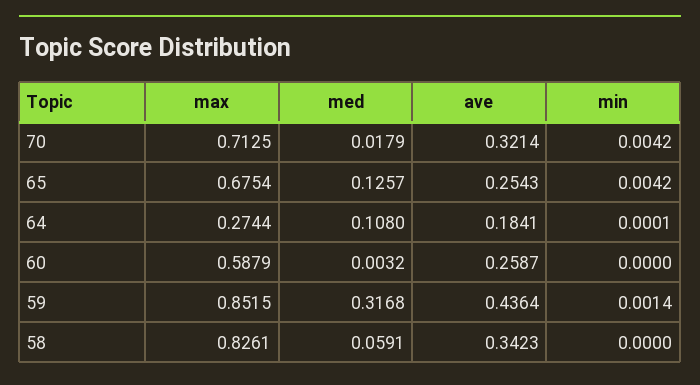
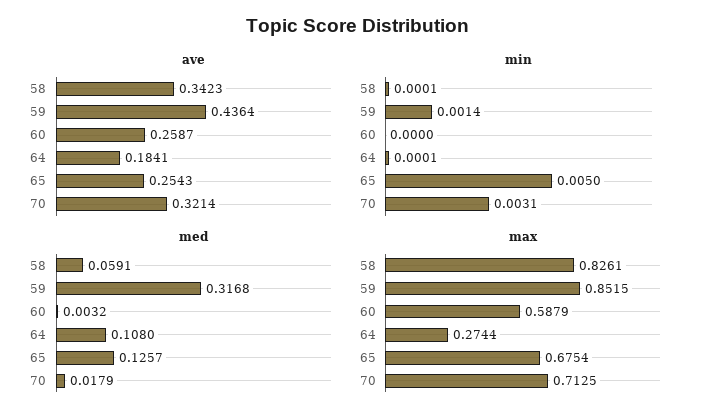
  {
    "max": {
      "70": 0.7125,
      "65": 0.6754,
      "64": 0.2744,
      "60": 0.5879,
      "59": 0.8515,
      "58": 0.8261
    },
    "med": {
      "70": 0.0179,
      "65": 0.1257,
      "64": 0.108,
      "60": 0.0032,
      "59": 0.3168,
      "58": 0.0591
    },
    "ave": {
      "70": 0.3214,
      "65": 0.2543,
      "64": 0.1841,
      "60": 0.2587,
      "59": 0.4364,
      "58": 0.3423
    },
    "min": {
-     "70": 0.0042,
+     "70": 0.0031,
-     "65": 0.0042,
+     "65": 0.005,
      "64": 0.0001,
      "60": 0,
      "59": 0.0014,
-     "58": 0
+     "58": 0.0001
    }
  }

